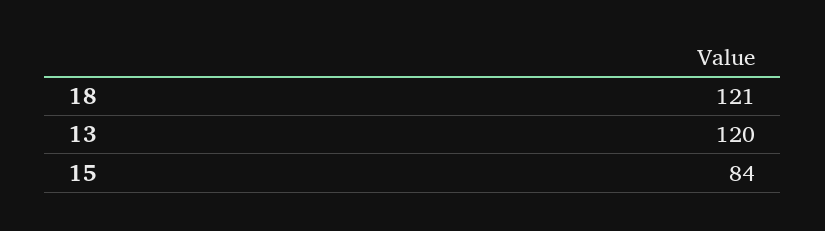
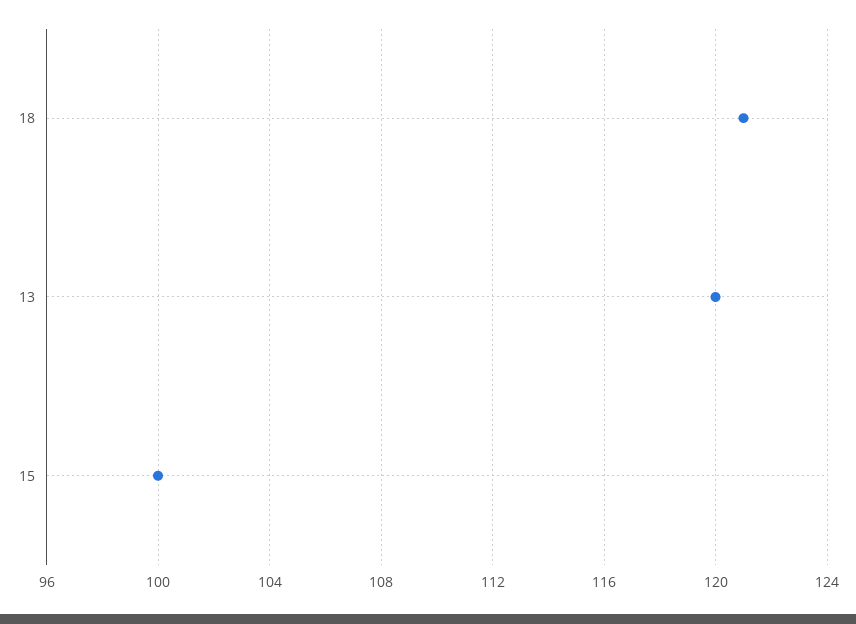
  {
    "18": 121,
    "13": 120,
-   "15": 84
+   "15": 100
  }

